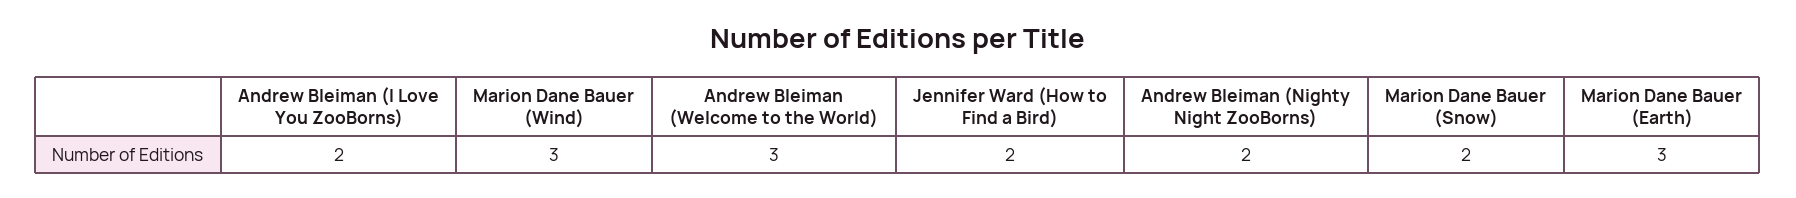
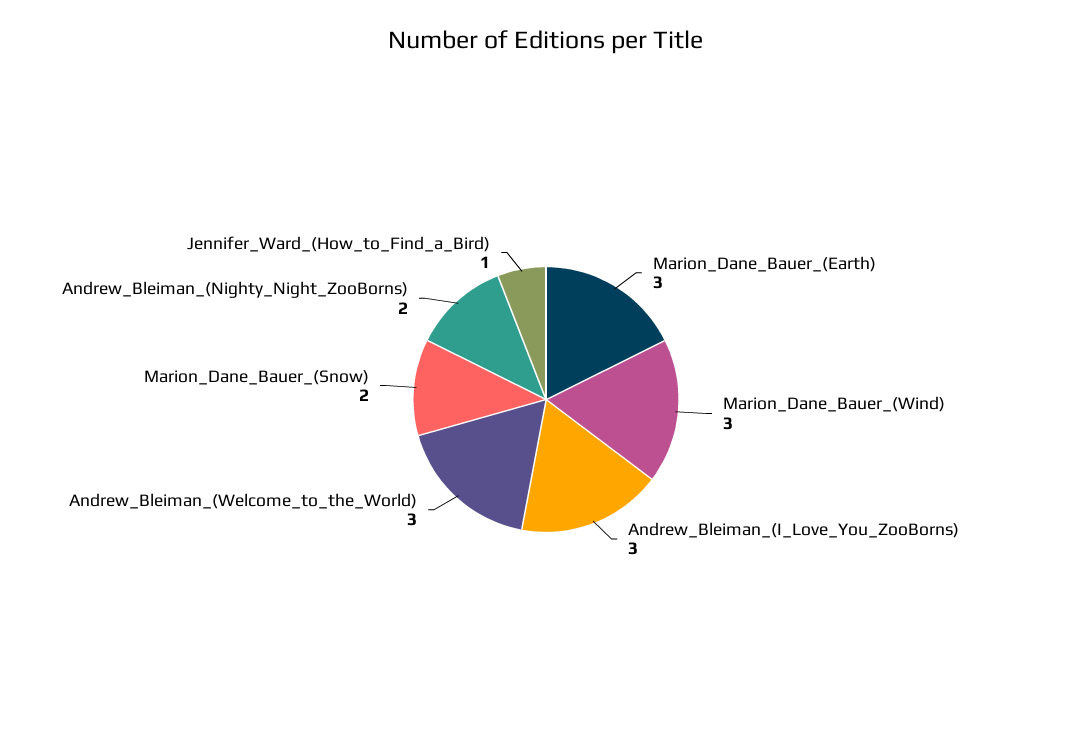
  {
-   "Andrew Bleiman (I Love You ZooBorns)": 2,
+   "Andrew Bleiman (I Love You ZooBorns)": 3,
    "Marion Dane Bauer (Wind)": 3,
    "Andrew Bleiman (Welcome to the World)": 3,
-   "Jennifer Ward (How to Find a Bird)": 2,
+   "Jennifer Ward (How to Find a Bird)": 1,
    "Andrew Bleiman (Nighty Night ZooBorns)": 2,
    "Marion Dane Bauer (Snow)": 2,
    "Marion Dane Bauer (Earth)": 3
  }

